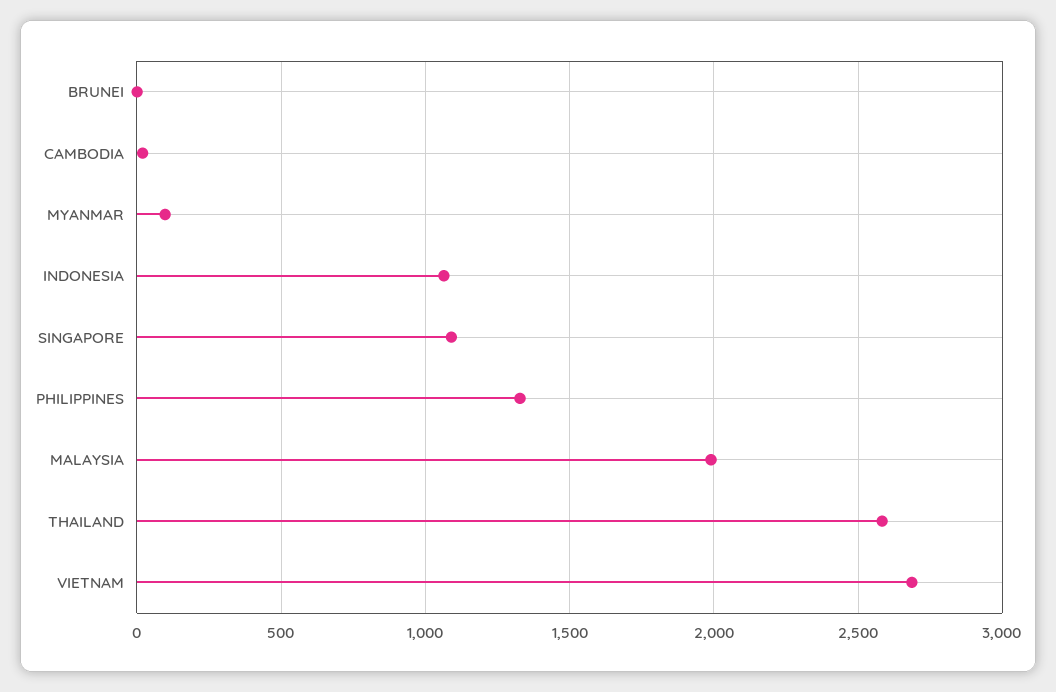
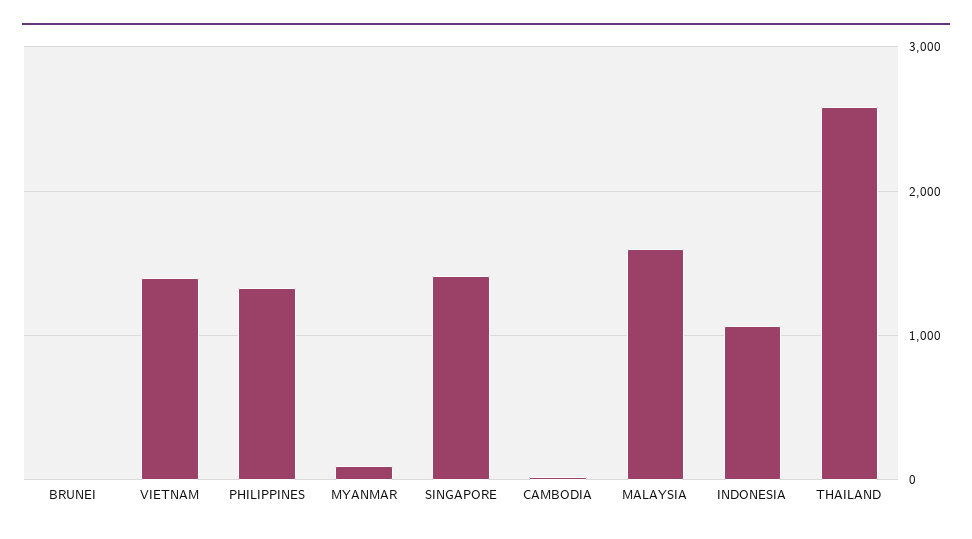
  {
    "BRUNEI": 0,
    "CAMBODIA": 0,
    "MYANMAR": 100,
    "INDONESIA": 1050,
-   "SINGAPORE": 1100,
+   "SINGAPORE": 1400,
    "PHILIPPINES": 1350,
-   "MALAYSIA": 2000,
+   "MALAYSIA": 1600,
    "THAILAND": 2600,
-   "VIETNAM": 2700
+   "VIETNAM": 1400
  }

